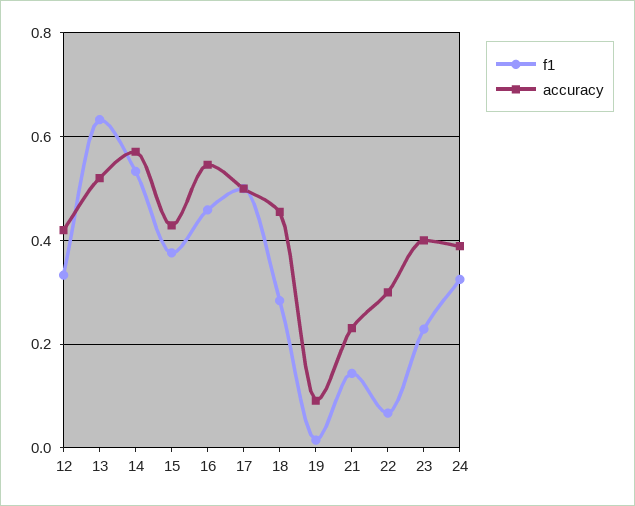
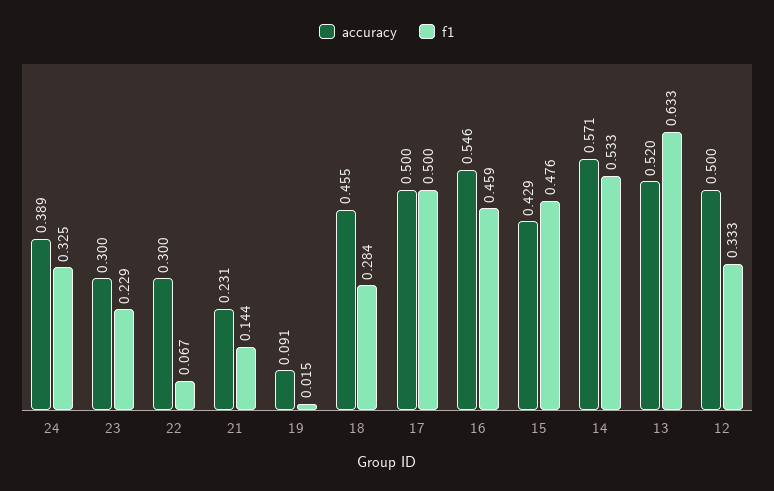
  {
    "f1": {
      "12": 0.333,
      "13": 0.633,
      "14": 0.533,
-     "15": 0.38,
+     "15": 0.476,
      "16": 0.459,
      "17": 0.5,
      "18": 0.284,
      "19": 0.015,
      "21": 0.144,
      "22": 0.067,
      "23": 0.229,
      "24": 0.325
    },
    "accuracy": {
-     "12": 0.42,
+     "12": 0.5,
      "13": 0.52,
      "14": 0.571,
      "15": 0.429,
      "16": 0.546,
      "17": 0.5,
      "18": 0.455,
      "19": 0.091,
      "21": 0.231,
      "22": 0.3,
-     "23": 0.4,
+     "23": 0.3,
      "24": 0.389
    }
  }

